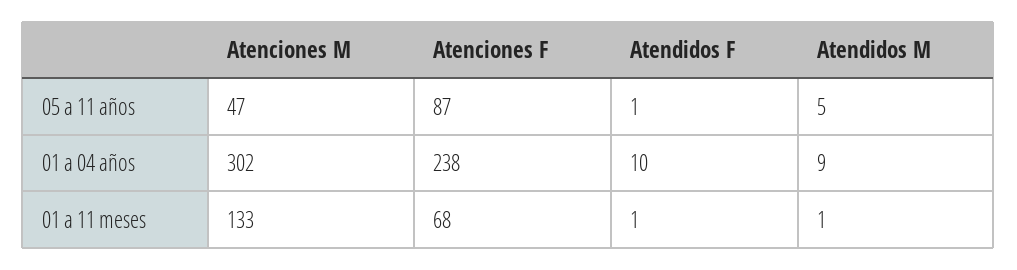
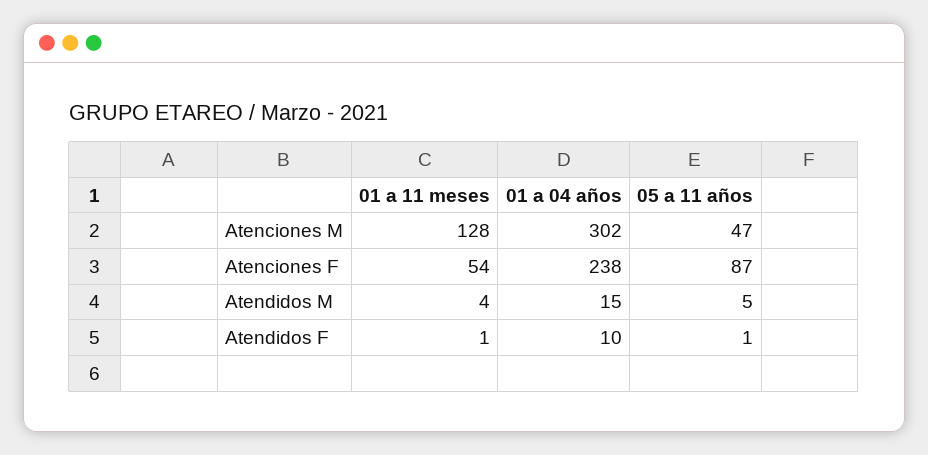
  {
    "Atenciones M": {
      "05 a 11 años": 47,
      "01 a 04 años": 302,
-     "01 a 11 meses": 133
+     "01 a 11 meses": 128
    },
    "Atenciones F": {
      "05 a 11 años": 87,
      "01 a 04 años": 238,
-     "01 a 11 meses": 68
+     "01 a 11 meses": 54
    },
    "Atendidos F": {
      "05 a 11 años": 1,
      "01 a 04 años": 10,
      "01 a 11 meses": 1
    },
    "Atendidos M": {
      "05 a 11 años": 5,
-     "01 a 04 años": 9,
+     "01 a 04 años": 15,
-     "01 a 11 meses": 1
+     "01 a 11 meses": 4
    }
  }

